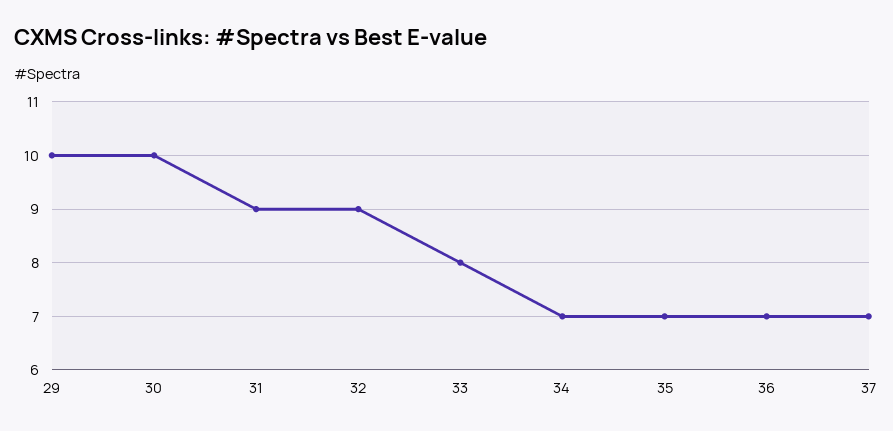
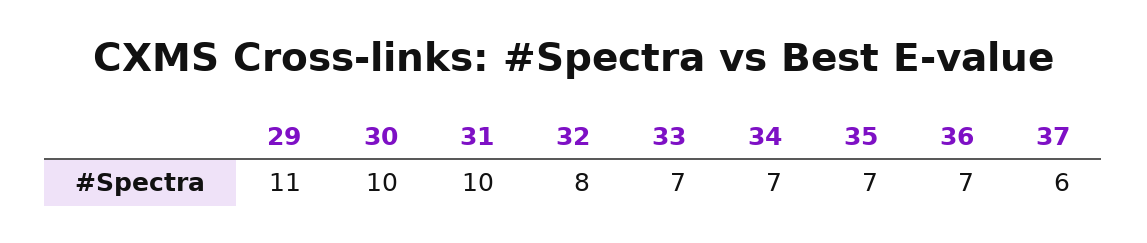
  {
-   "29": 10,
+   "29": 11,
    "30": 10,
-   "31": 9,
+   "31": 10,
-   "32": 9,
+   "32": 8,
-   "33": 8,
+   "33": 7,
    "34": 7,
    "35": 7,
    "36": 7,
-   "37": 7
+   "37": 6
  }

